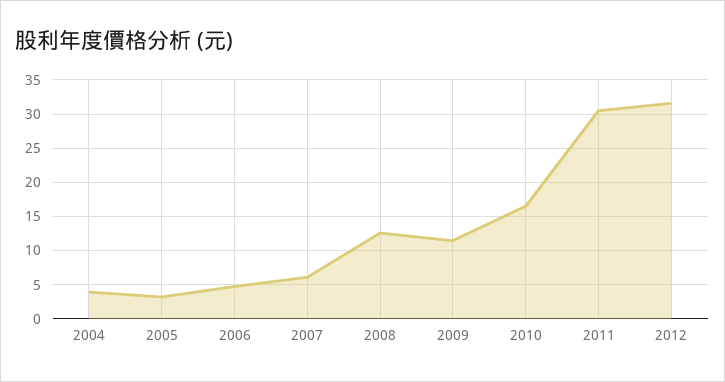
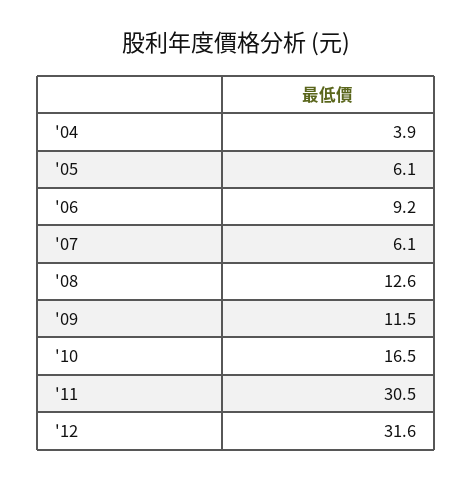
  {
    "2004": 3.9,
-   "2005": 3,
+   "2005": 6.1,
-   "2006": 5,
+   "2006": 9.2,
    "2007": 6.1,
    "2008": 12.6,
    "2009": 11.5,
    "2010": 16.5,
    "2011": 30.5,
    "2012": 31.6
  }

